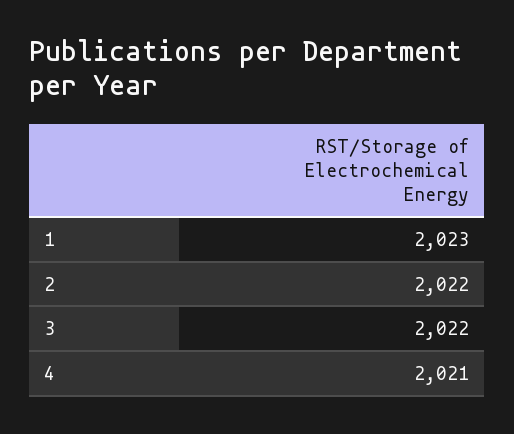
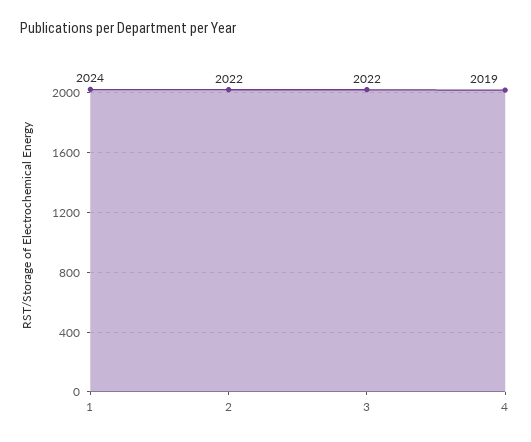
  {
-   "1": 2023,
+   "1": 2024,
    "2": 2022,
    "3": 2022,
-   "4": 2021
+   "4": 2019
  }

